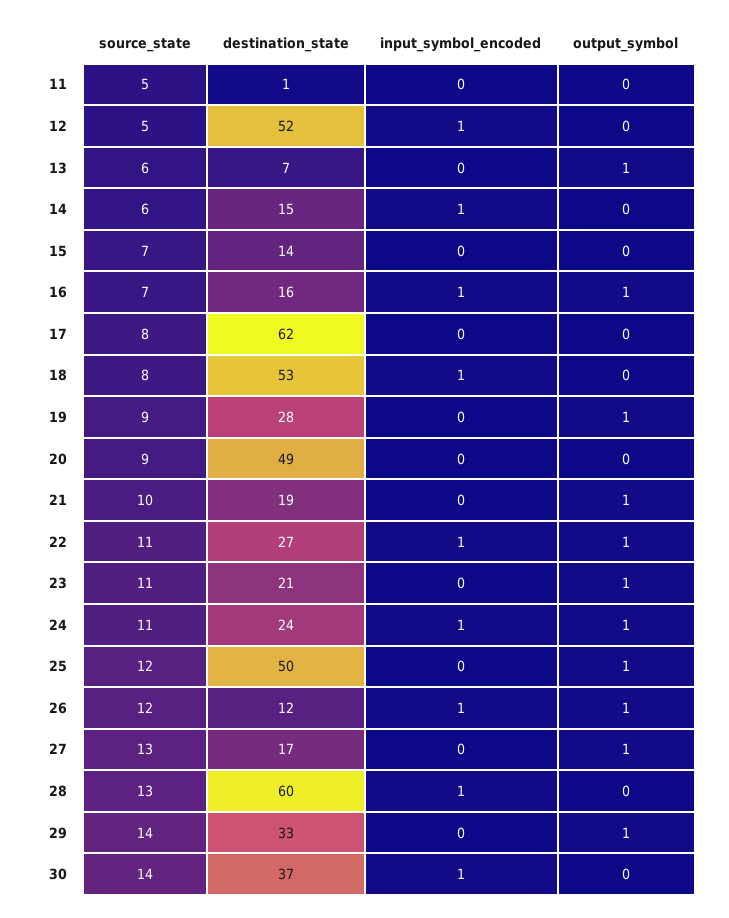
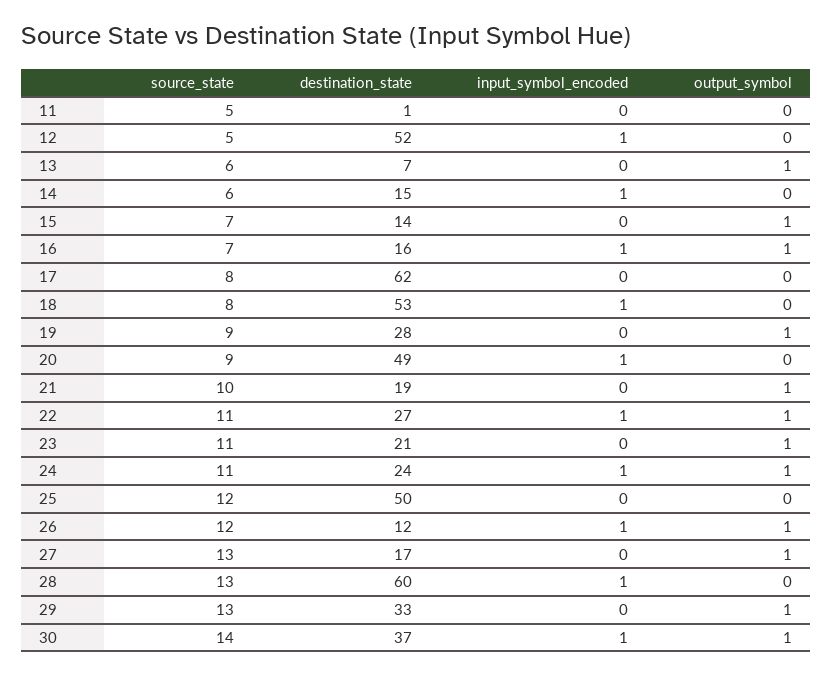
  {
    "source_state": {
      "11": 5,
      "12": 5,
      "13": 6,
      "14": 6,
      "15": 7,
      "16": 7,
      "17": 8,
      "18": 8,
      "19": 9,
      "20": 9,
      "21": 10,
      "22": 11,
      "23": 11,
      "24": 11,
      "25": 12,
      "26": 12,
      "27": 13,
      "28": 13,
-     "29": 14,
+     "29": 13,
      "30": 14
    },
    "destination_state": {
      "11": 1,
      "12": 52,
      "13": 7,
      "14": 15,
      "15": 14,
      "16": 16,
      "17": 62,
      "18": 53,
      "19": 28,
      "20": 49,
      "21": 19,
      "22": 27,
      "23": 21,
      "24": 24,
      "25": 50,
      "26": 12,
      "27": 17,
      "28": 60,
      "29": 33,
      "30": 37
    },
    "input_symbol_encoded": {
      "11": 0,
      "12": 1,
      "13": 0,
      "14": 1,
      "15": 0,
      "16": 1,
      "17": 0,
      "18": 1,
      "19": 0,
-     "20": 0,
+     "20": 1,
      "21": 0,
      "22": 1,
      "23": 0,
      "24": 1,
      "25": 0,
      "26": 1,
      "27": 0,
      "28": 1,
      "29": 0,
      "30": 1
    },
    "output_symbol": {
      "11": 0,
      "12": 0,
      "13": 1,
      "14": 0,
-     "15": 0,
+     "15": 1,
      "16": 1,
      "17": 0,
      "18": 0,
      "19": 1,
      "20": 0,
      "21": 1,
      "22": 1,
      "23": 1,
      "24": 1,
-     "25": 1,
+     "25": 0,
      "26": 1,
      "27": 1,
      "28": 0,
      "29": 1,
-     "30": 0
+     "30": 1
    }
  }

